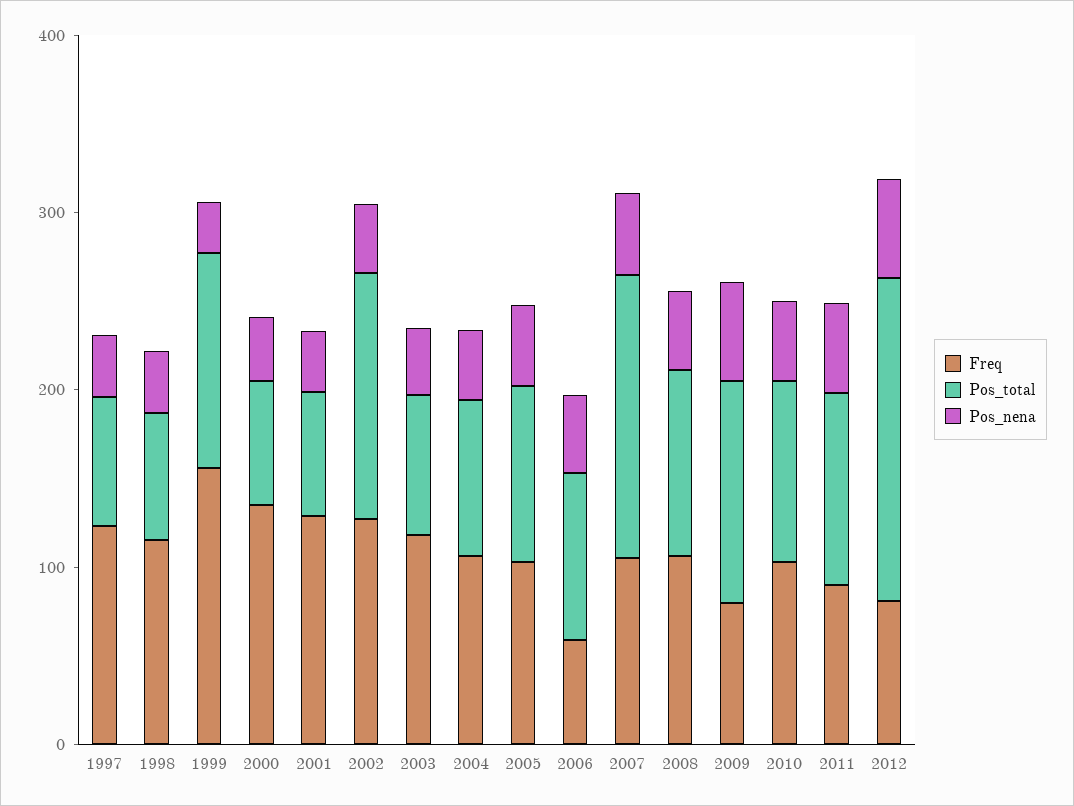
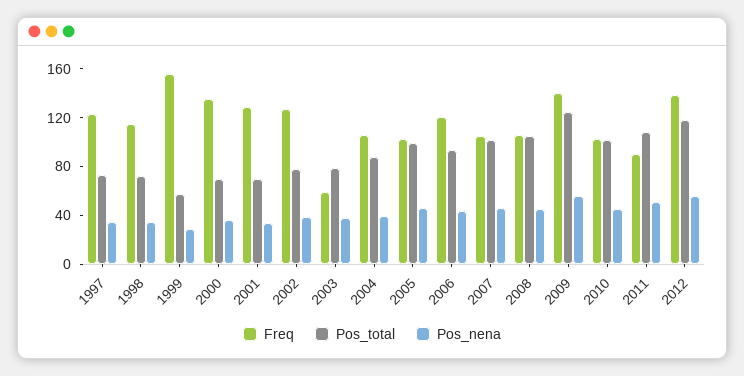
  {
    "Freq": {
      "1997": 120,
      "1998": 120,
      "1999": 160,
      "2000": 140,
      "2001": 130,
      "2002": 130,
-     "2003": 120,
+     "2003": 60,
      "2004": 110,
      "2005": 100,
-     "2006": 60,
+     "2006": 120,
      "2007": 110,
      "2008": 110,
-     "2009": 80,
+     "2009": 140,
      "2010": 100,
      "2011": 90,
-     "2012": 80
+     "2012": 140
    },
    "Pos_total": {
      "1997": 70,
      "1998": 70,
-     "1999": 120,
+     "1999": 60,
      "2000": 70,
      "2001": 70,
-     "2002": 140,
+     "2002": 80,
      "2003": 80,
      "2004": 90,
      "2005": 100,
      "2006": 90,
-     "2007": 160,
+     "2007": 100,
      "2008": 110,
      "2009": 130,
      "2010": 100,
      "2011": 110,
-     "2012": 180
+     "2012": 120
    },
    "Pos_nena": {
      "1997": 40,
      "1998": 40,
      "1999": 30,
      "2000": 40,
      "2001": 30,
      "2002": 40,
      "2003": 40,
      "2004": 40,
      "2005": 50,
      "2006": 40,
      "2007": 50,
      "2008": 50,
      "2009": 60,
      "2010": 50,
      "2011": 50,
      "2012": 60
    }
  }

